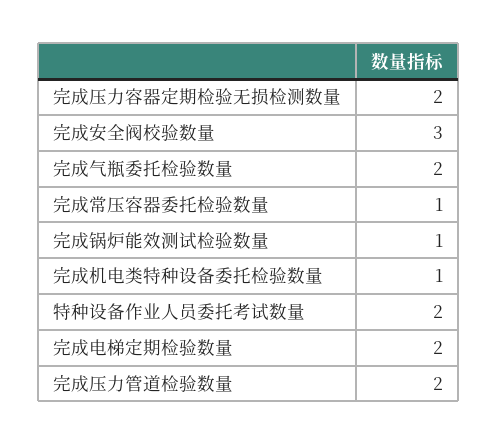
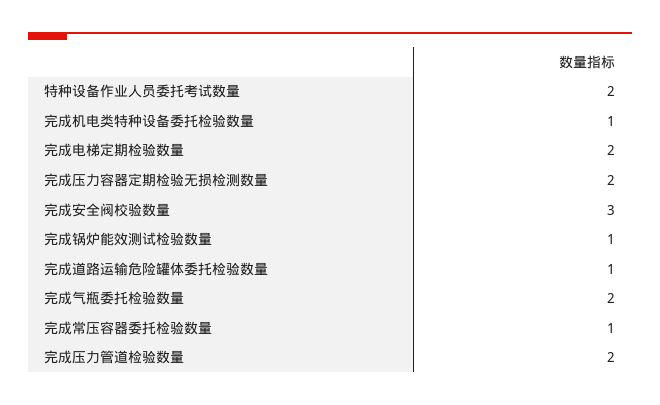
  {
    "完成压力容器定期检验无损检测数量": 2,
    "完成安全阀校验数量": 3,
    "完成气瓶委托检验数量": 2,
    "完成常压容器委托检验数量": 1,
    "完成锅炉能效测试检验数量": 1,
    "完成机电类特种设备委托检验数量": 1,
    "特种设备作业人员委托考试数量": 2,
    "完成电梯定期检验数量": 2,
-   "完成压力管道检验数量": 2
+   "完成压力管道检验数量": 2,
+   "完成道路运输危险罐体委托检验数量": 1
  }

